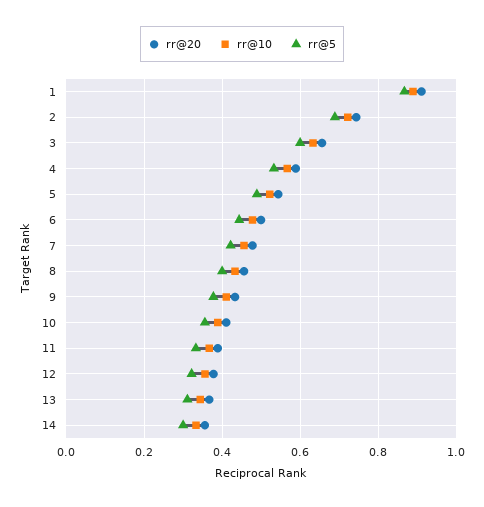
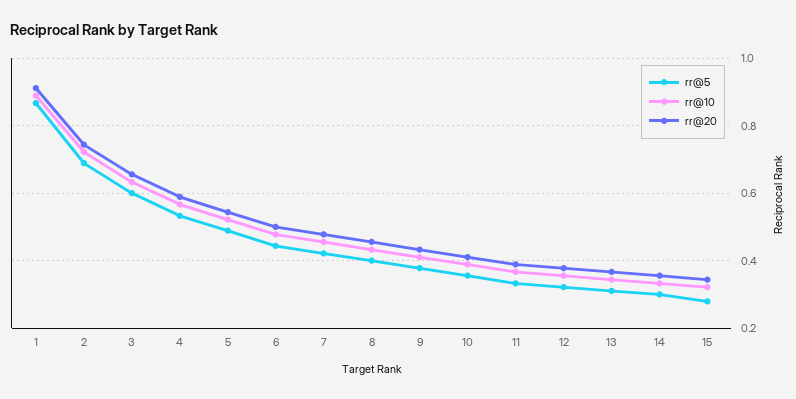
  {
    "rr@20": {
      "1": 0.92,
      "2": 0.74,
      "3": 0.66,
      "4": 0.58,
      "5": 0.54,
      "6": 0.5,
      "7": 0.48,
      "8": 0.46,
      "9": 0.44,
      "10": 0.42,
      "11": 0.38,
      "12": 0.38,
      "13": 0.36,
-     "14": 0.36
+     "14": 0.36,
+     "15": 0.34
    },
    "rr@10": {
      "1": 0.88,
      "2": 0.72,
      "3": 0.64,
      "4": 0.56,
      "5": 0.52,
      "6": 0.48,
      "7": 0.46,
      "8": 0.44,
      "9": 0.42,
      "10": 0.38,
      "11": 0.36,
      "12": 0.36,
      "13": 0.34,
-     "14": 0.34
+     "14": 0.34,
+     "15": 0.32
    },
    "rr@5": {
      "1": 0.86,
      "2": 0.68,
      "3": 0.6,
      "4": 0.54,
      "5": 0.48,
      "6": 0.44,
      "7": 0.42,
      "8": 0.4,
      "9": 0.38,
      "10": 0.36,
      "11": 0.34,
      "12": 0.32,
      "13": 0.32,
-     "14": 0.3
+     "14": 0.3,
+     "15": 0.28
    }
  }

